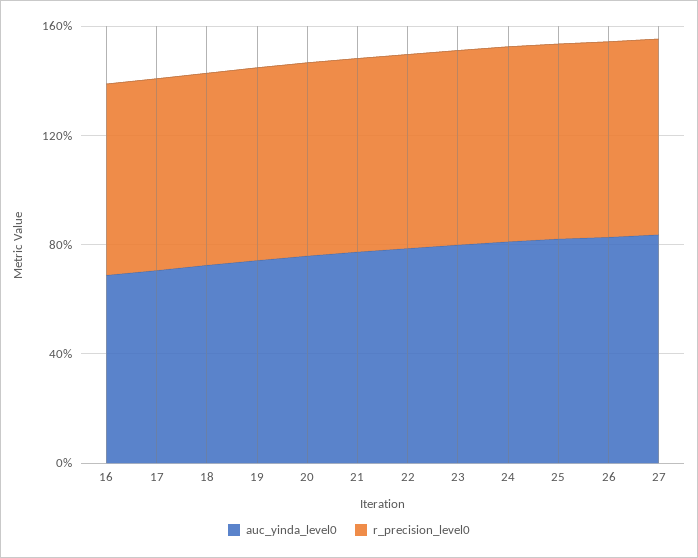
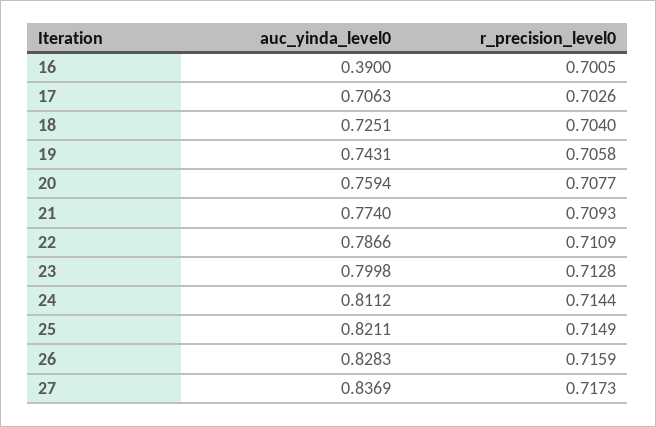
  {
    "auc_yinda_level0": {
-     "16": 0.7,
+     "16": 0.39,
      "17": 0.7063,
      "18": 0.7251,
      "19": 0.7431,
      "20": 0.7594,
      "21": 0.774,
      "22": 0.7866,
      "23": 0.7998,
      "24": 0.8112,
      "25": 0.8211,
      "26": 0.8283,
      "27": 0.8369
    },
    "r_precision_level0": {
      "16": 0.7005,
      "17": 0.7026,
      "18": 0.704,
      "19": 0.7058,
      "20": 0.7077,
      "21": 0.7093,
      "22": 0.7109,
      "23": 0.7128,
      "24": 0.7144,
      "25": 0.7149,
      "26": 0.7159,
      "27": 0.7173
    }
  }

